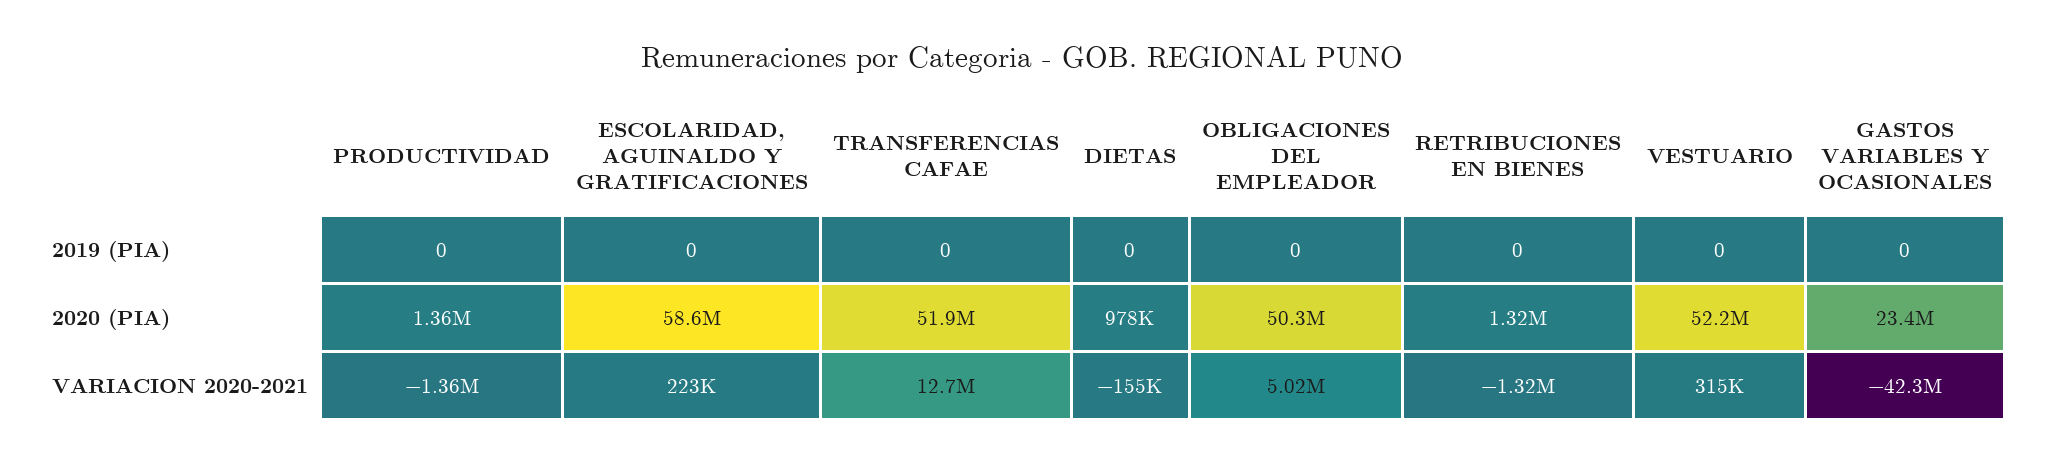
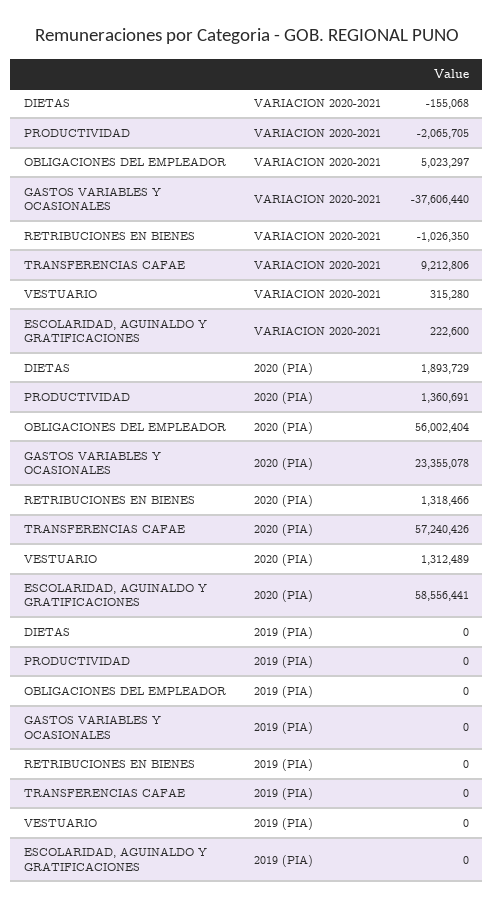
  {
    "PRODUCTIVIDAD": {
      "2019 (PIA)": 0,
      "2020 (PIA)": 1360691,
-     "VARIACION 2020-2021": -1360000
+     "VARIACION 2020-2021": -2065705
    },
    "ESCOLARIDAD, AGUINALDO Y GRATIFICACIONES": {
      "2019 (PIA)": 0,
      "2020 (PIA)": 58556441,
      "VARIACION 2020-2021": 222600
    },
    "TRANSFERENCIAS CAFAE": {
      "2019 (PIA)": 0,
-     "2020 (PIA)": 51900000,
+     "2020 (PIA)": 57240426,
-     "VARIACION 2020-2021": 12700000
+     "VARIACION 2020-2021": 9212806
    },
    "DIETAS": {
      "2019 (PIA)": 0,
-     "2020 (PIA)": 978000,
+     "2020 (PIA)": 1893729,
      "VARIACION 2020-2021": -155068
    },
    "OBLIGACIONES DEL EMPLEADOR": {
      "2019 (PIA)": 0,
-     "2020 (PIA)": 50300000,
+     "2020 (PIA)": 56002404,
      "VARIACION 2020-2021": 5023297
    },
    "RETRIBUCIONES EN BIENES": {
      "2019 (PIA)": 0,
      "2020 (PIA)": 1318466,
-     "VARIACION 2020-2021": -1320000
+     "VARIACION 2020-2021": -1026350
    },
    "VESTUARIO": {
      "2019 (PIA)": 0,
-     "2020 (PIA)": 52200000,
+     "2020 (PIA)": 1312489,
      "VARIACION 2020-2021": 315280
    },
    "GASTOS VARIABLES Y OCASIONALES": {
      "2019 (PIA)": 0,
      "2020 (PIA)": 23355078,
-     "VARIACION 2020-2021": -42300000
+     "VARIACION 2020-2021": -37606440
    }
  }

